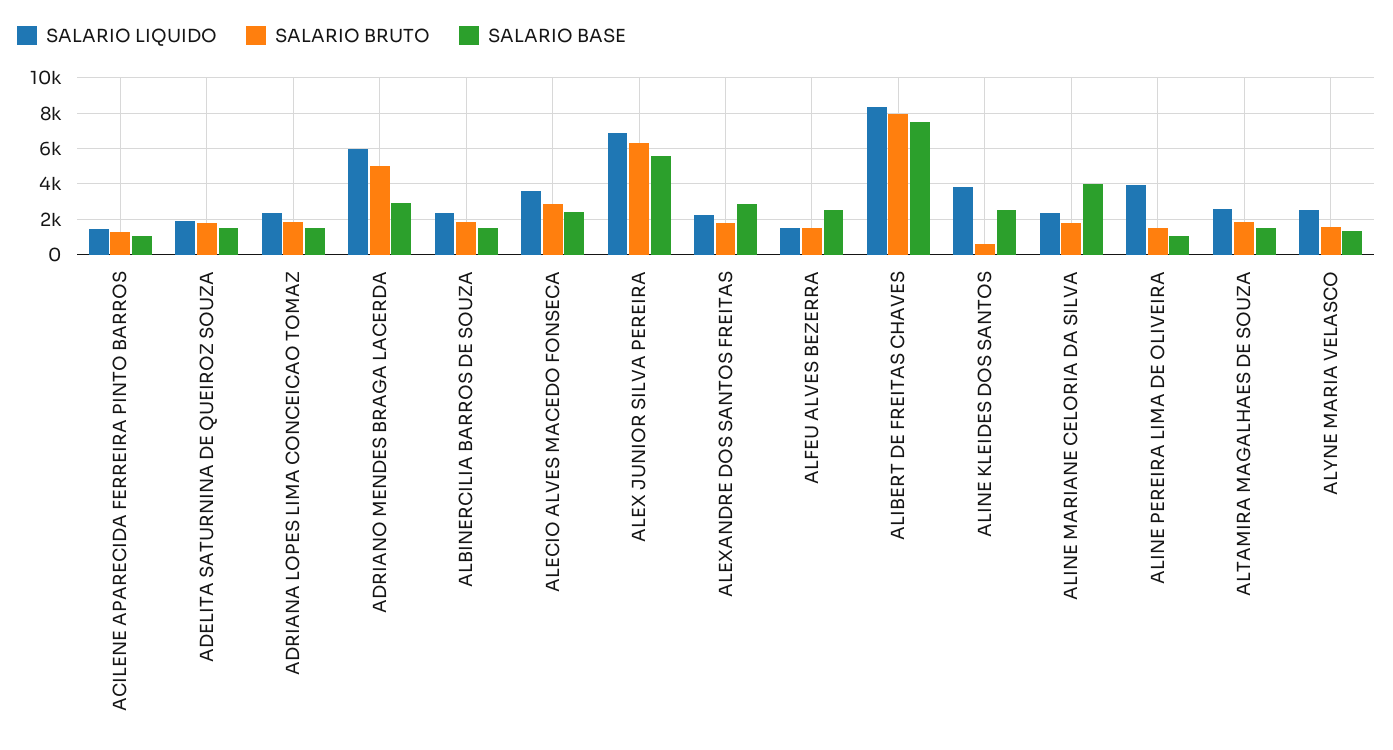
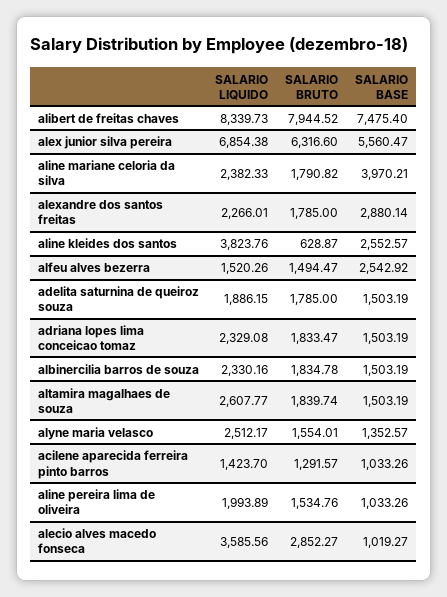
  {
    "SALARIO LIQUIDO": {
      "ACILENE APARECIDA FERREIRA PINTO BARROS": 1423.7,
      "ADELITA SATURNINA DE QUEIROZ SOUZA": 1886.15,
      "ADRIANA LOPES LIMA CONCEICAO TOMAZ": 2329.08,
-     "ADRIANO MENDES BRAGA LACERDA": 6000,
      "ALBINERCILIA BARROS DE SOUZA": 2330.16,
      "ALECIO ALVES MACEDO FONSECA": 3585.56,
      "ALEX JUNIOR SILVA PEREIRA": 6854.38,
      "ALEXANDRE DOS SANTOS FREITAS": 2266.01,
      "ALFEU ALVES BEZERRA": 1520.26,
      "ALIBERT DE FREITAS CHAVES": 8339.73,
      "ALINE KLEIDES DOS SANTOS": 3823.76,
      "ALINE MARIANE CELORIA DA SILVA": 2382.33,
-     "ALINE PEREIRA LIMA DE OLIVEIRA": 4000,
+     "ALINE PEREIRA LIMA DE OLIVEIRA": 1993.89,
      "ALTAMIRA MAGALHAES DE SOUZA": 2607.77,
      "ALYNE MARIA VELASCO": 2512.17
    },
    "SALARIO BRUTO": {
      "ACILENE APARECIDA FERREIRA PINTO BARROS": 1291.57,
      "ADELITA SATURNINA DE QUEIROZ SOUZA": 1785,
      "ADRIANA LOPES LIMA CONCEICAO TOMAZ": 1833.47,
-     "ADRIANO MENDES BRAGA LACERDA": 5000,
      "ALBINERCILIA BARROS DE SOUZA": 1834.78,
      "ALECIO ALVES MACEDO FONSECA": 2852.27,
      "ALEX JUNIOR SILVA PEREIRA": 6316.6,
      "ALEXANDRE DOS SANTOS FREITAS": 1785,
      "ALFEU ALVES BEZERRA": 1494.47,
      "ALIBERT DE FREITAS CHAVES": 7944.52,
      "ALINE KLEIDES DOS SANTOS": 628.87,
      "ALINE MARIANE CELORIA DA SILVA": 1790.82,
      "ALINE PEREIRA LIMA DE OLIVEIRA": 1534.76,
      "ALTAMIRA MAGALHAES DE SOUZA": 1839.74,
      "ALYNE MARIA VELASCO": 1554.01
    },
    "SALARIO BASE": {
      "ACILENE APARECIDA FERREIRA PINTO BARROS": 1033.26,
      "ADELITA SATURNINA DE QUEIROZ SOUZA": 1503.19,
      "ADRIANA LOPES LIMA CONCEICAO TOMAZ": 1503.19,
-     "ADRIANO MENDES BRAGA LACERDA": 3000,
      "ALBINERCILIA BARROS DE SOUZA": 1503.19,
-     "ALECIO ALVES MACEDO FONSECA": 2500,
+     "ALECIO ALVES MACEDO FONSECA": 1019.27,
      "ALEX JUNIOR SILVA PEREIRA": 5560.47,
      "ALEXANDRE DOS SANTOS FREITAS": 2880.14,
      "ALFEU ALVES BEZERRA": 2542.92,
      "ALIBERT DE FREITAS CHAVES": 7475.4,
      "ALINE KLEIDES DOS SANTOS": 2552.57,
      "ALINE MARIANE CELORIA DA SILVA": 3970.21,
      "ALINE PEREIRA LIMA DE OLIVEIRA": 1033.26,
      "ALTAMIRA MAGALHAES DE SOUZA": 1503.19,
      "ALYNE MARIA VELASCO": 1352.57
    }
  }

